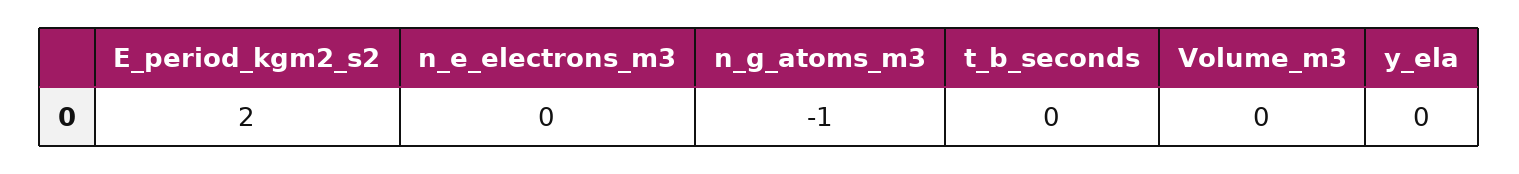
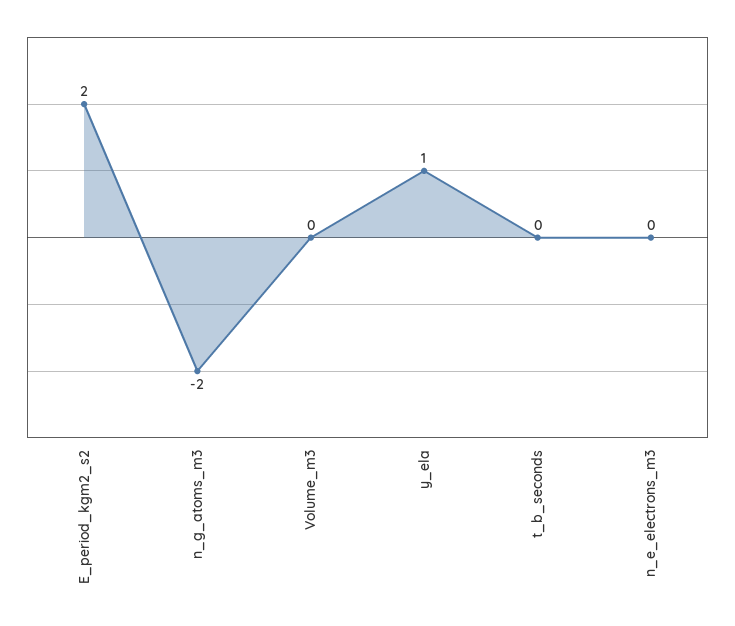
  {
    "E_period_kgm2_s2": 2,
    "n_e_electrons_m3": 0,
-   "n_g_atoms_m3": -1,
+   "n_g_atoms_m3": -2,
    "t_b_seconds": 0,
    "Volume_m3": 0,
-   "y_ela": 0
+   "y_ela": 1
  }

